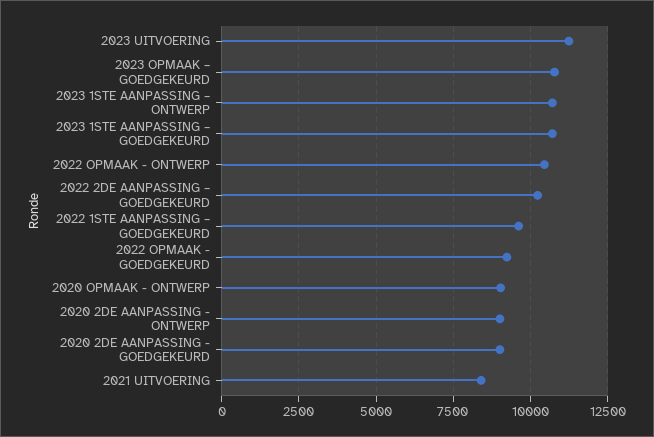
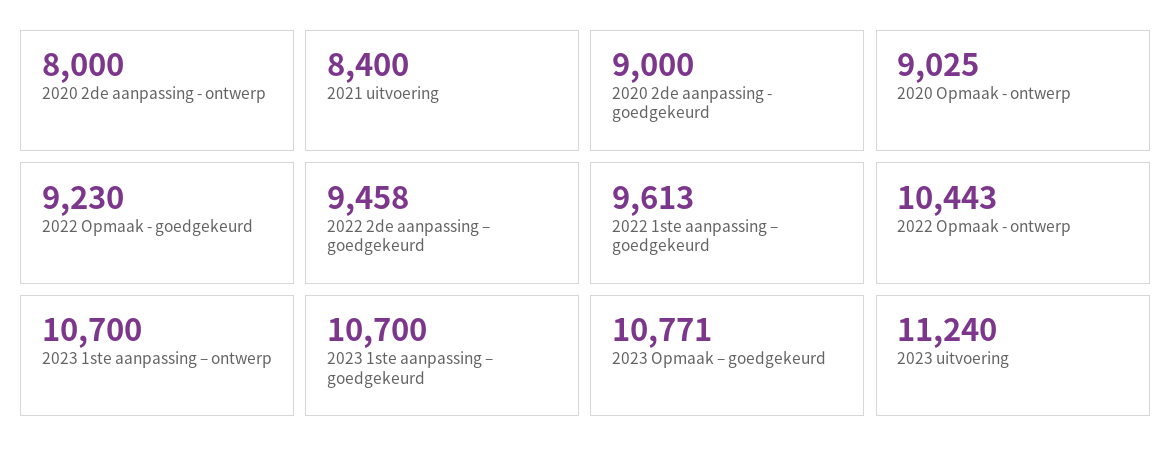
  {
    "2023 UITVOERING": 11240,
    "2023 OPMAAK – GOEDGEKEURD": 10771,
    "2023 1STE AANPASSING – ONTWERP": 10700,
    "2023 1STE AANPASSING – GOEDGEKEURD": 10700,
    "2022 OPMAAK - ONTWERP": 10443,
-   "2022 2DE AANPASSING – GOEDGEKEURD": 10250,
+   "2022 2DE AANPASSING – GOEDGEKEURD": 9458,
    "2022 1STE AANPASSING – GOEDGEKEURD": 9613,
    "2022 OPMAAK - GOEDGEKEURD": 9230,
    "2020 OPMAAK - ONTWERP": 9025,
-   "2020 2DE AANPASSING - ONTWERP": 9000,
+   "2020 2DE AANPASSING - ONTWERP": 8000,
    "2020 2DE AANPASSING - GOEDGEKEURD": 9000,
    "2021 UITVOERING": 8400
  }

